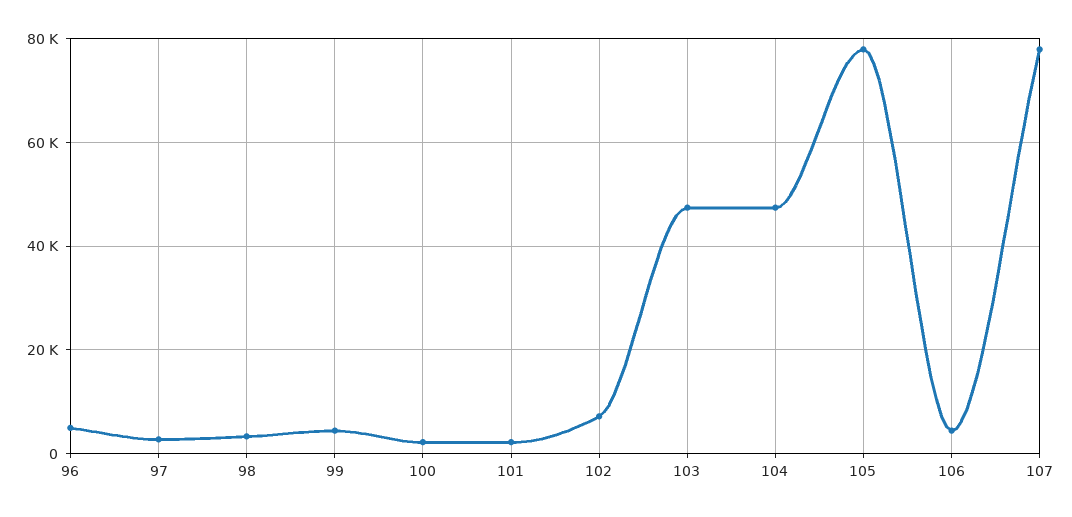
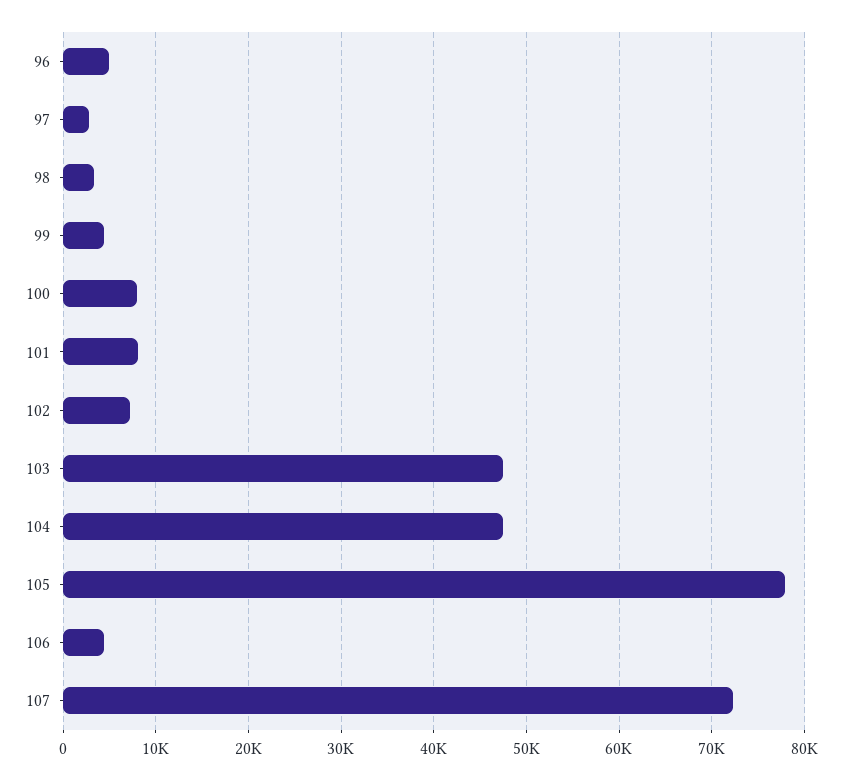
  {
    "96": 5000,
    "97": 3000,
    "98": 3000,
    "99": 4000,
-   "100": 2000,
+   "100": 8000,
-   "101": 2000,
+   "101": 8000,
    "102": 7000,
    "103": 47000,
    "104": 47000,
    "105": 78000,
    "106": 4000,
-   "107": 78000
+   "107": 72000
  }

